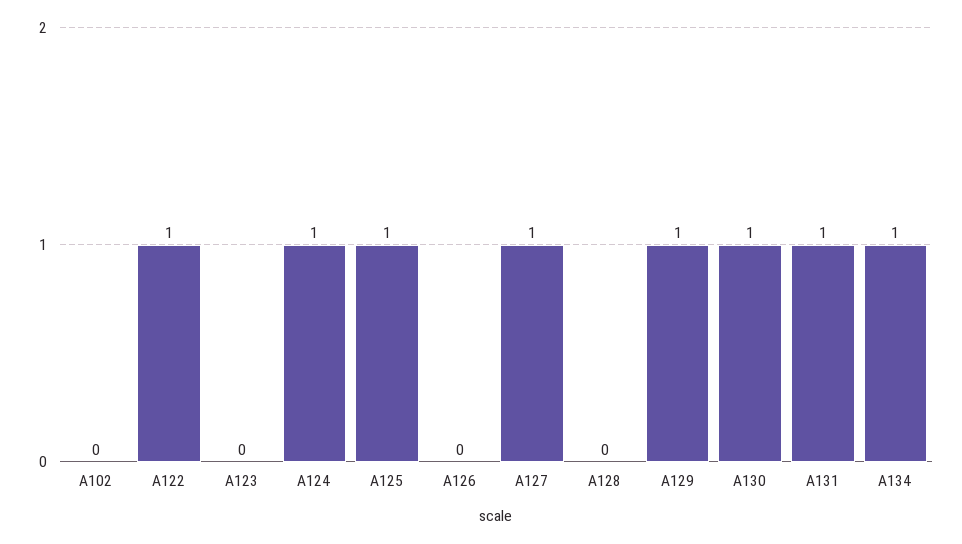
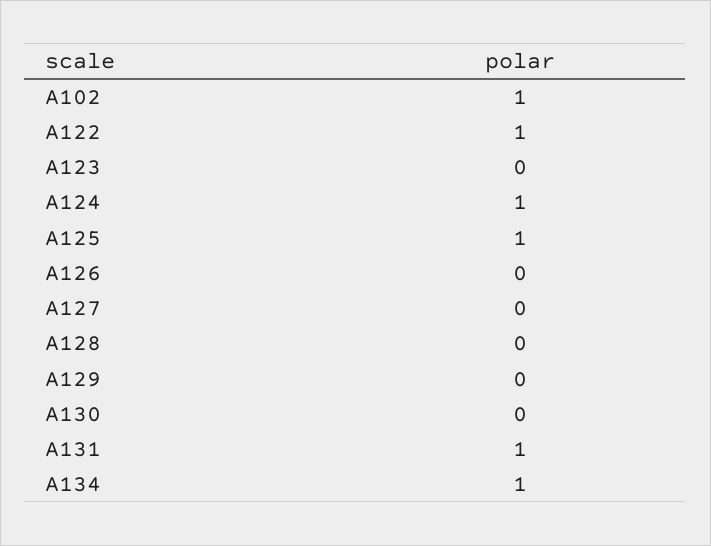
  {
-   "A102": 0,
+   "A102": 1,
    "A122": 1,
    "A123": 0,
    "A124": 1,
    "A125": 1,
    "A126": 0,
-   "A127": 1,
+   "A127": 0,
    "A128": 0,
-   "A129": 1,
+   "A129": 0,
-   "A130": 1,
+   "A130": 0,
    "A131": 1,
    "A134": 1
  }

